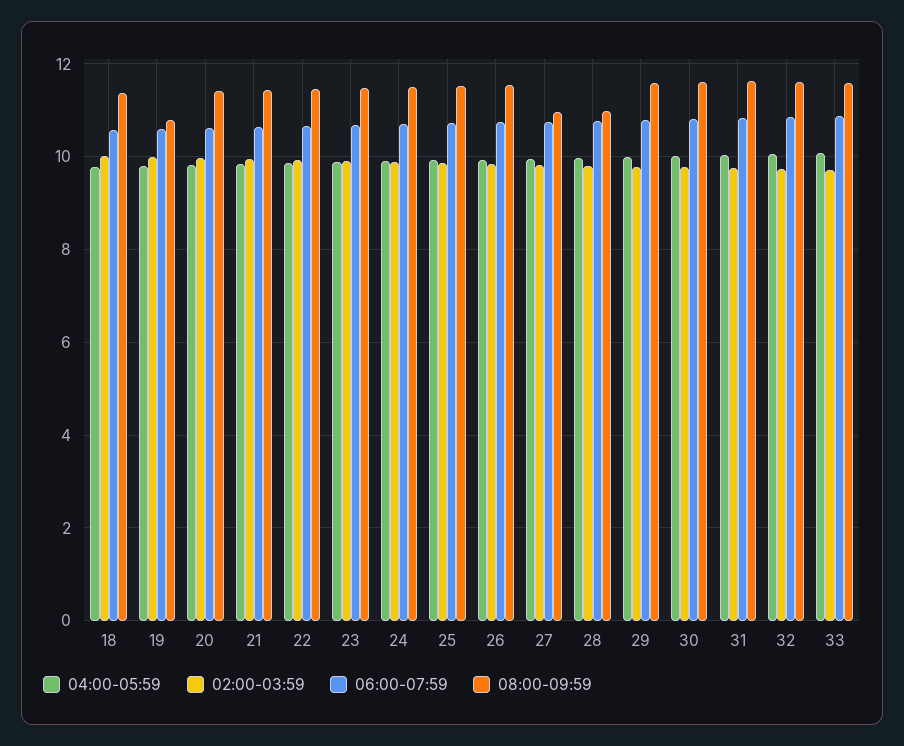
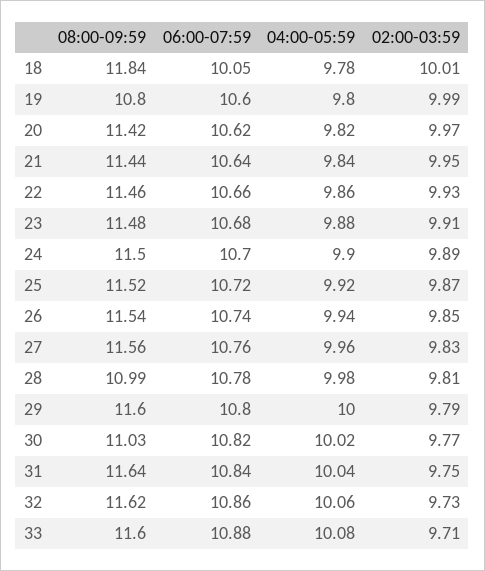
  {
    "04:00-05:59": {
      "18": 9.78,
      "19": 9.8,
      "20": 9.82,
      "21": 9.84,
      "22": 9.86,
      "23": 9.88,
      "24": 9.9,
      "25": 9.92,
      "26": 9.94,
      "27": 9.96,
      "28": 9.98,
      "29": 10,
      "30": 10.02,
      "31": 10.04,
      "32": 10.06,
      "33": 10.08
    },
    "02:00-03:59": {
      "18": 10.01,
      "19": 9.99,
      "20": 9.97,
      "21": 9.95,
      "22": 9.93,
      "23": 9.91,
      "24": 9.89,
      "25": 9.87,
      "26": 9.85,
      "27": 9.83,
      "28": 9.81,
      "29": 9.79,
      "30": 9.77,
      "31": 9.75,
      "32": 9.73,
      "33": 9.71
    },
    "06:00-07:59": {
-     "18": 10.6,
+     "18": 10.05,
      "19": 10.6,
      "20": 10.62,
      "21": 10.64,
      "22": 10.66,
      "23": 10.68,
      "24": 10.7,
      "25": 10.72,
      "26": 10.74,
      "27": 10.76,
      "28": 10.78,
      "29": 10.8,
      "30": 10.82,
      "31": 10.84,
      "32": 10.86,
      "33": 10.88
    },
    "08:00-09:59": {
-     "18": 11.4,
+     "18": 11.84,
      "19": 10.8,
      "20": 11.42,
      "21": 11.44,
      "22": 11.46,
      "23": 11.48,
      "24": 11.5,
      "25": 11.52,
      "26": 11.54,
-     "27": 11,
+     "27": 11.56,
      "28": 10.99,
      "29": 11.6,
-     "30": 11.6,
+     "30": 11.03,
      "31": 11.64,
      "32": 11.62,
      "33": 11.6
    }
  }

